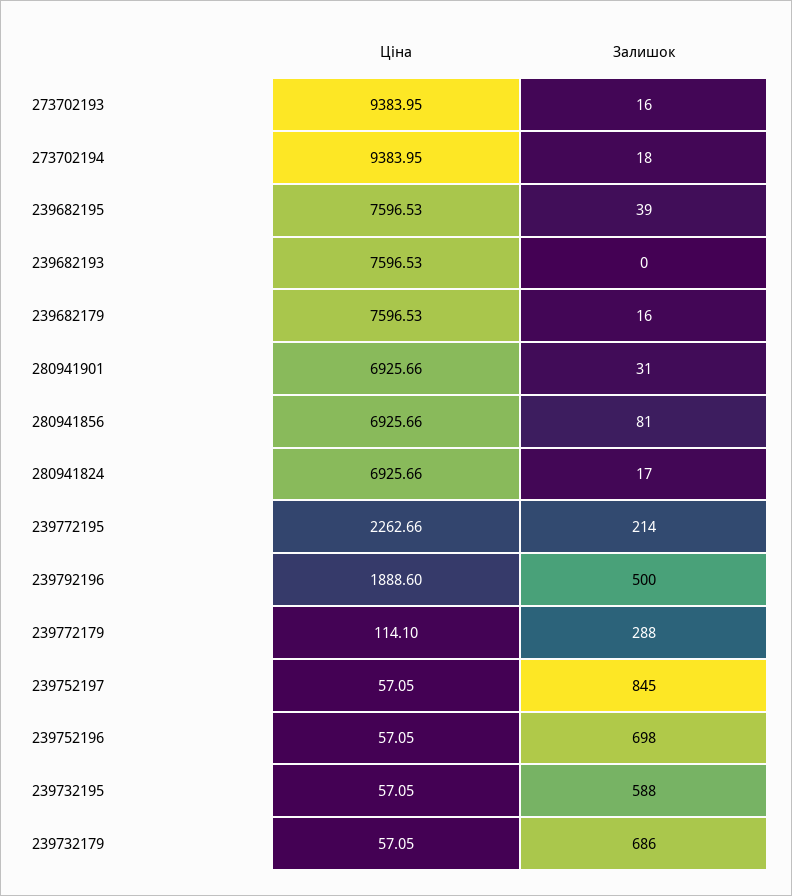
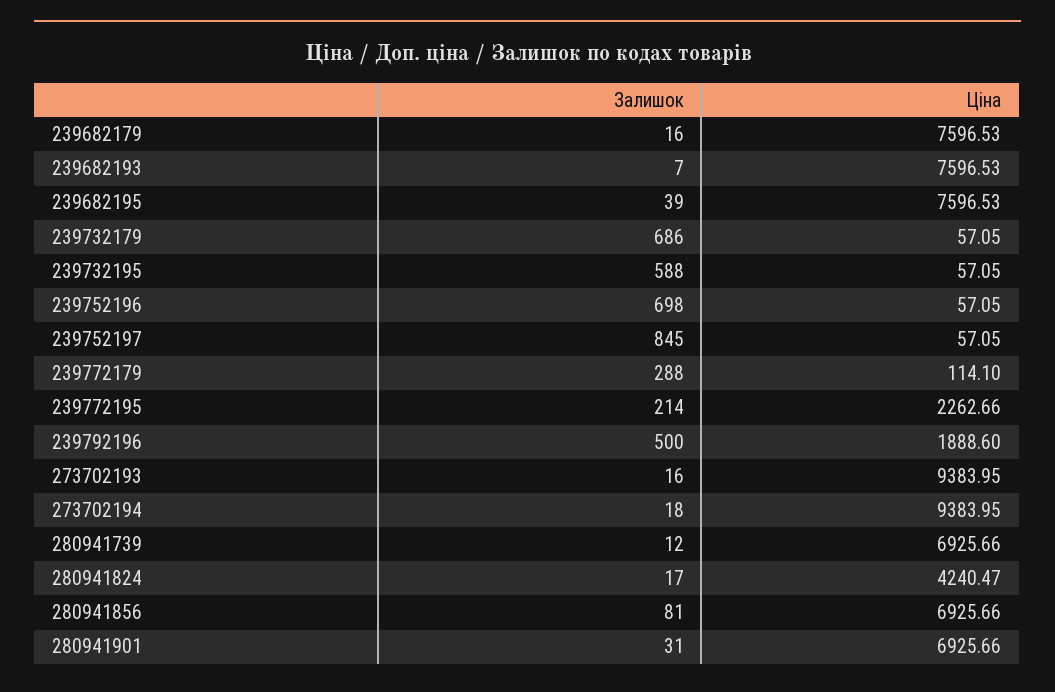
  {
    "Ціна": {
      "273702193": 9383.95,
      "273702194": 9383.95,
      "239682195": 7596.53,
      "239682193": 7596.53,
      "239682179": 7596.53,
      "280941901": 6925.66,
      "280941856": 6925.66,
-     "280941824": 6925.66,
+     "280941824": 4240.47,
      "239772195": 2262.66,
      "239792196": 1888.6,
      "239772179": 114.1,
      "239752197": 57.05,
      "239752196": 57.05,
      "239732195": 57.05,
-     "239732179": 57.05
+     "239732179": 57.05,
+     "280941739": 6925.66
    },
    "Залишок": {
      "273702193": 16,
      "273702194": 18,
      "239682195": 39,
-     "239682193": 0,
+     "239682193": 7,
      "239682179": 16,
      "280941901": 31,
      "280941856": 81,
      "280941824": 17,
      "239772195": 214,
      "239792196": 500,
      "239772179": 288,
      "239752197": 845,
      "239752196": 698,
      "239732195": 588,
-     "239732179": 686
+     "239732179": 686,
+     "280941739": 12
    }
  }

